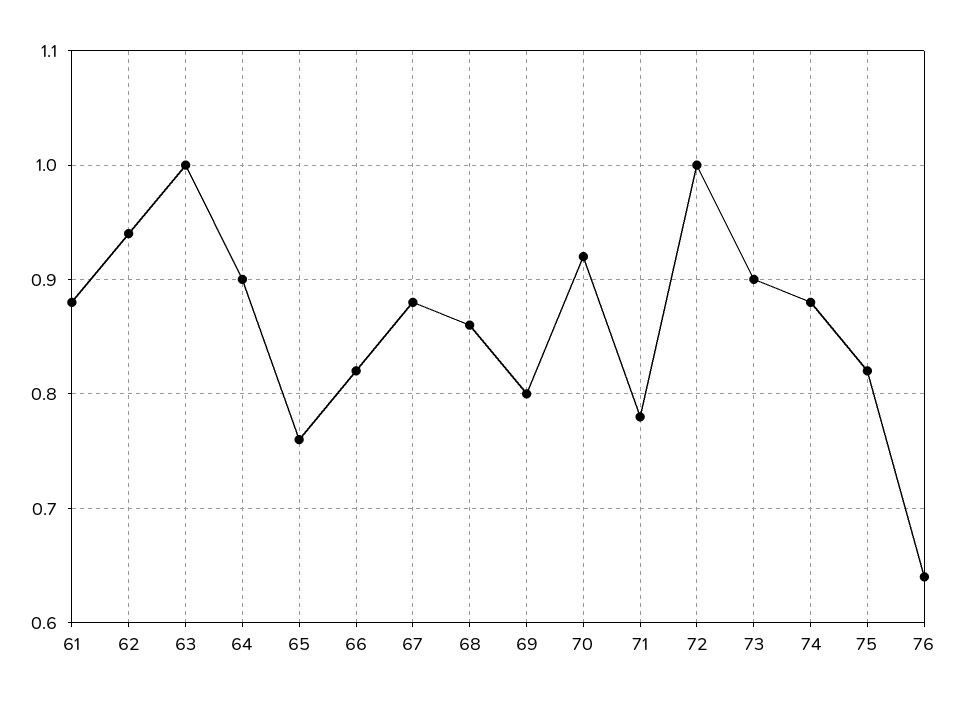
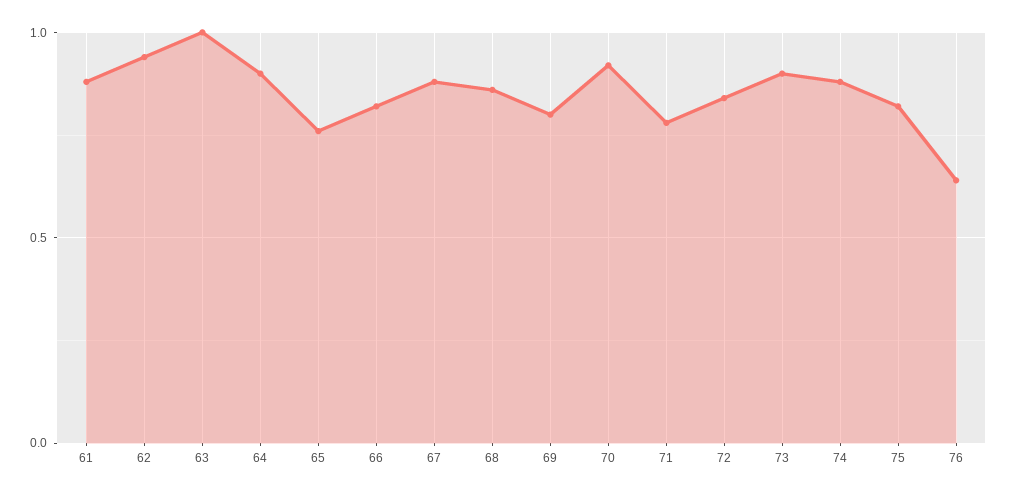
  {
    "61": 0.88,
    "62": 0.94,
    "63": 1,
    "64": 0.9,
    "65": 0.76,
    "66": 0.82,
    "67": 0.88,
    "68": 0.86,
    "69": 0.8,
    "70": 0.92,
    "71": 0.78,
-   "72": 1,
+   "72": 0.85,
    "73": 0.9,
    "74": 0.88,
    "75": 0.82,
    "76": 0.64
  }

